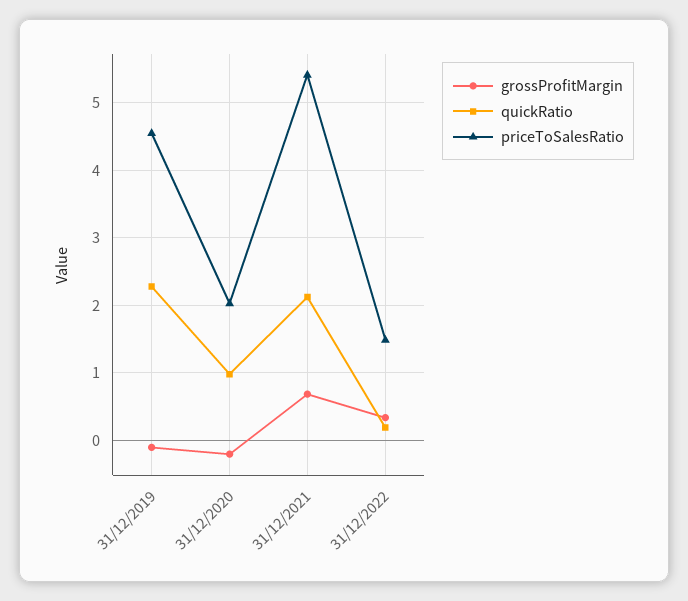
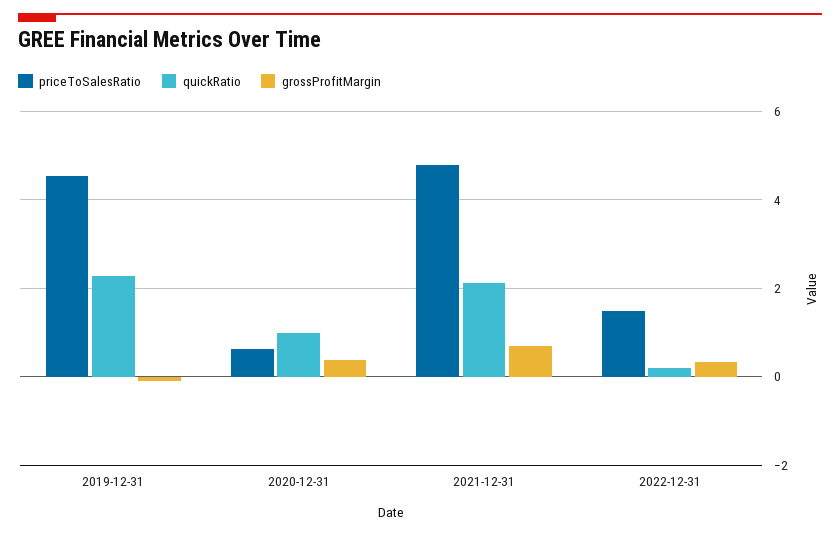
  {
    "grossProfitMargin": {
      "31/12/2019": -0.1,
-     "31/12/2020": -0.2,
+     "31/12/2020": 0.4,
      "31/12/2021": 0.7,
      "31/12/2022": 0.3
    },
    "quickRatio": {
      "31/12/2019": 2.3,
      "31/12/2020": 1,
      "31/12/2021": 2.1,
      "31/12/2022": 0.2
    },
    "priceToSalesRatio": {
      "31/12/2019": 4.6,
-     "31/12/2020": 2,
+     "31/12/2020": 0.6,
-     "31/12/2021": 5.4,
+     "31/12/2021": 4.8,
      "31/12/2022": 1.5
    }
  }

